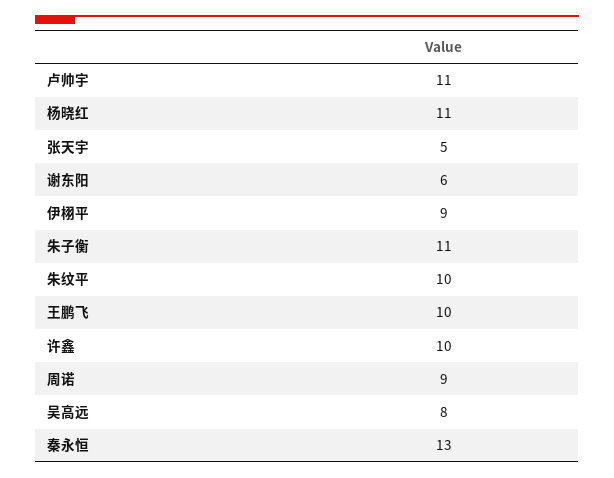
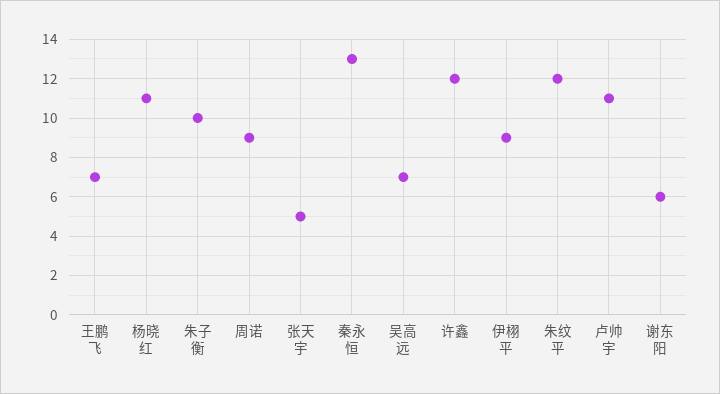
  {
    "卢帅宇": 11,
    "杨晓红": 11,
    "张天宇": 5,
    "谢东阳": 6,
    "伊栩平": 9,
-   "朱子衡": 11,
+   "朱子衡": 10,
-   "朱纹平": 10,
+   "朱纹平": 12,
-   "王鹏飞": 10,
+   "王鹏飞": 7,
-   "许鑫": 10,
+   "许鑫": 12,
    "周诺": 9,
-   "吴高远": 8,
+   "吴高远": 7,
    "秦永恒": 13
  }

